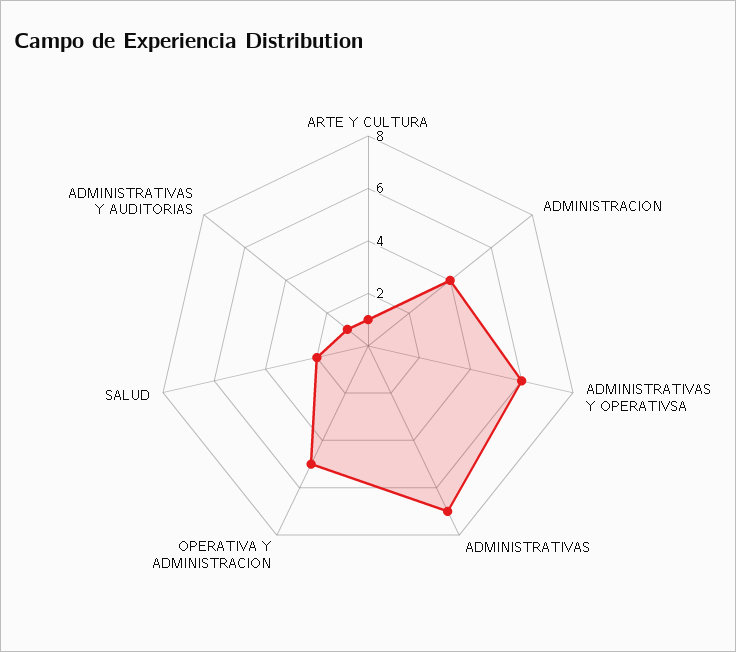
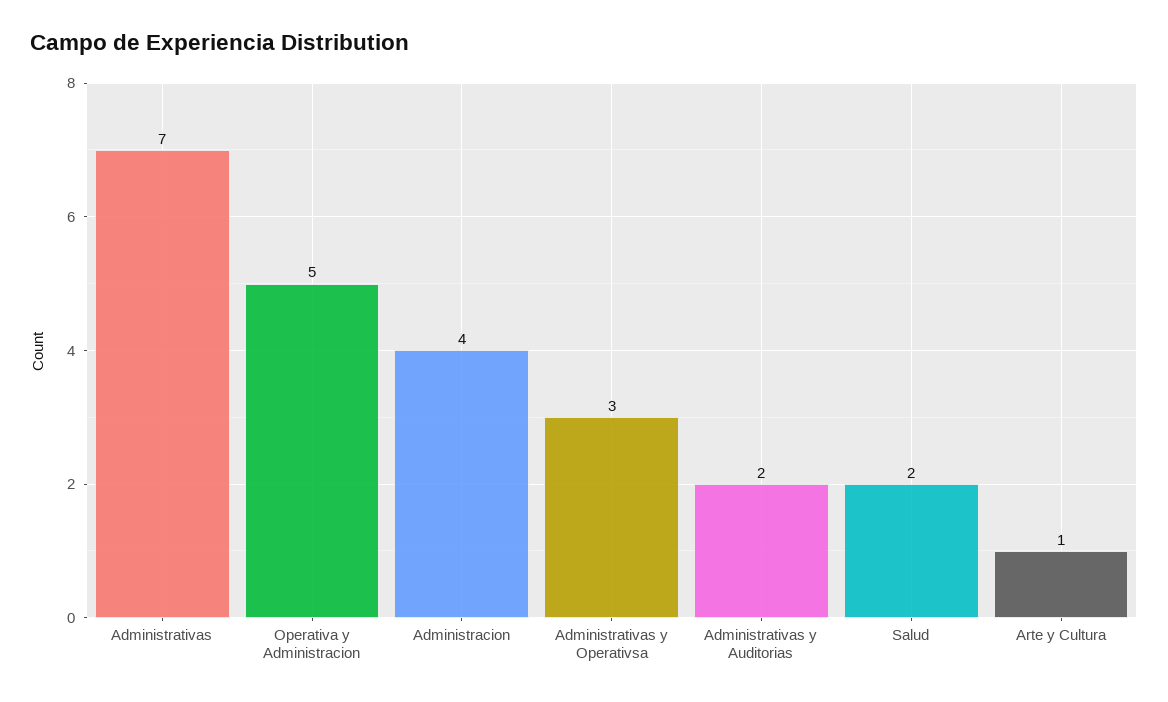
  {
    "ARTE Y CULTURA": 1,
    "ADMINISTRACION": 4,
-   "ADMINISTRATIVAS Y OPERATIVSA": 6,
+   "ADMINISTRATIVAS Y OPERATIVSA": 3,
    "ADMINISTRATIVAS": 7,
    "OPERATIVA Y ADMINISTRACION": 5,
    "SALUD": 2,
-   "ADMINISTRATIVAS Y AUDITORIAS": 1
+   "ADMINISTRATIVAS Y AUDITORIAS": 2
  }

